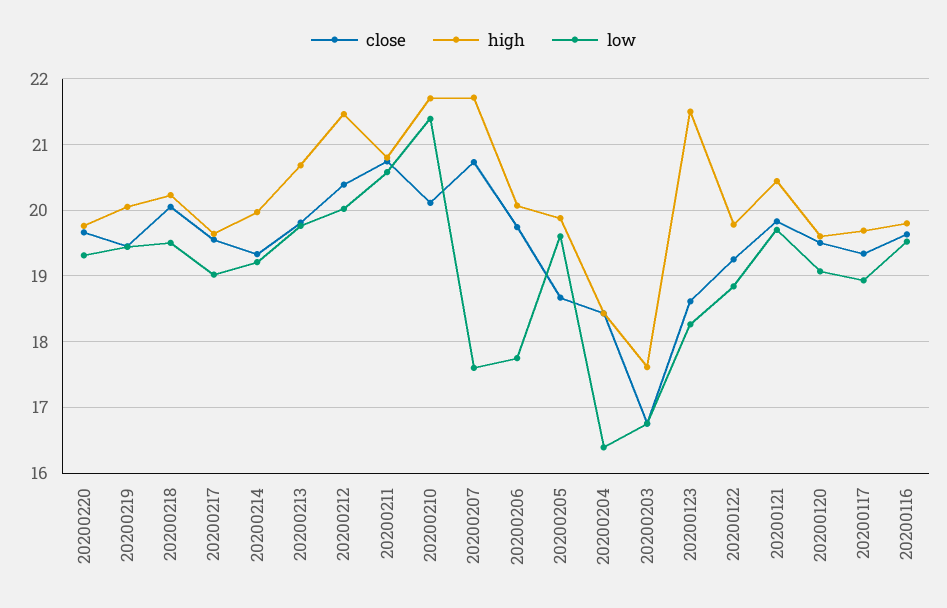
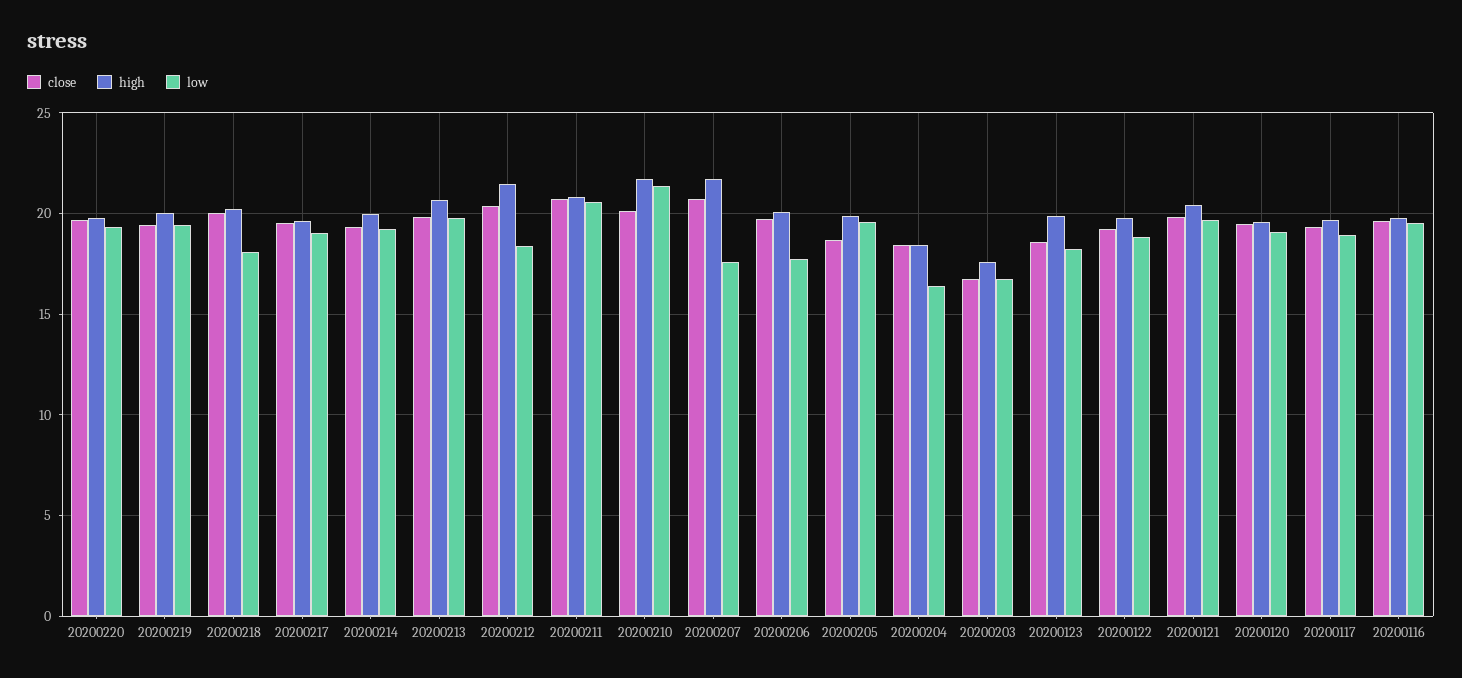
  {
    "close": {
      "20200220": 19.7,
      "20200219": 19.5,
      "20200218": 20.1,
      "20200217": 19.6,
      "20200214": 19.3,
      "20200213": 19.8,
      "20200212": 20.4,
      "20200211": 20.7,
      "20200210": 20.1,
      "20200207": 20.7,
      "20200206": 19.7,
      "20200205": 18.7,
      "20200204": 18.4,
      "20200203": 16.8,
      "20200123": 18.6,
      "20200122": 19.3,
      "20200121": 19.8,
      "20200120": 19.5,
      "20200117": 19.3,
      "20200116": 19.6
    },
    "high": {
      "20200220": 19.8,
      "20200219": 20.1,
      "20200218": 20.2,
      "20200217": 19.6,
      "20200214": 20,
      "20200213": 20.7,
      "20200212": 21.5,
      "20200211": 20.8,
      "20200210": 21.7,
      "20200207": 21.7,
      "20200206": 20.1,
      "20200205": 19.9,
      "20200204": 18.4,
      "20200203": 17.6,
-     "20200123": 21.5,
+     "20200123": 20,
      "20200122": 19.8,
      "20200121": 20.4,
      "20200120": 19.6,
      "20200117": 19.7,
      "20200116": 19.8
    },
    "low": {
      "20200220": 19.3,
      "20200219": 19.4,
-     "20200218": 19.5,
+     "20200218": 18,
      "20200217": 19,
      "20200214": 19.2,
      "20200213": 19.8,
-     "20200212": 20,
+     "20200212": 18.5,
      "20200211": 20.6,
      "20200210": 21.4,
      "20200207": 17.6,
      "20200206": 17.8,
      "20200205": 19.6,
      "20200204": 16.4,
      "20200203": 16.8,
      "20200123": 18.3,
      "20200122": 18.8,
      "20200121": 19.7,
      "20200120": 19.1,
      "20200117": 18.9,
      "20200116": 19.5
    }
  }

